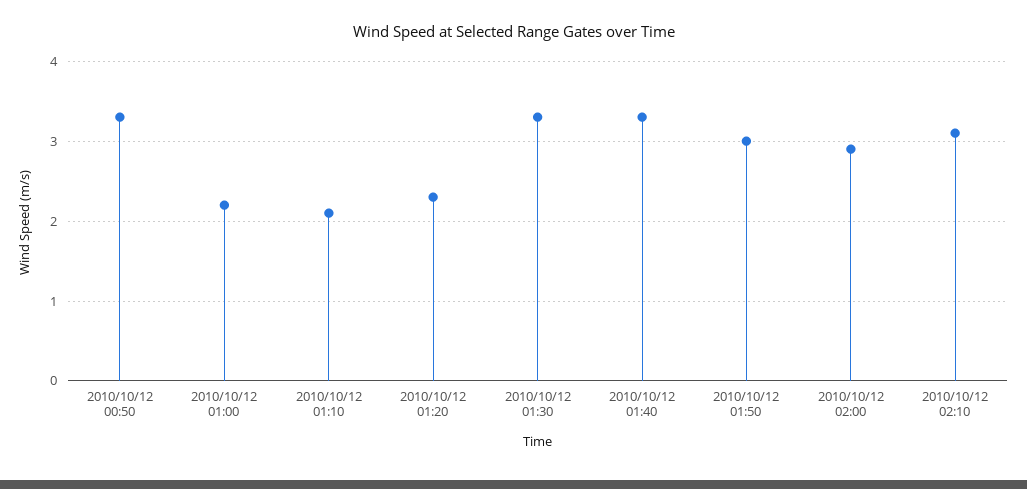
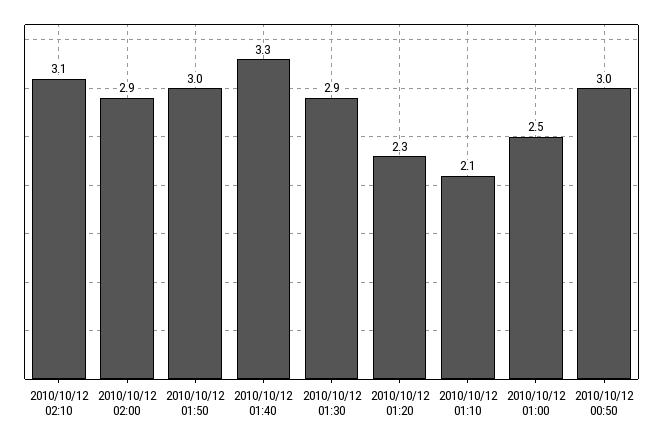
  {
-   "2010/10/12 00:50": 3.3,
+   "2010/10/12 00:50": 3,
-   "2010/10/12 01:00": 2.2,
+   "2010/10/12 01:00": 2.5,
    "2010/10/12 01:10": 2.1,
    "2010/10/12 01:20": 2.3,
-   "2010/10/12 01:30": 3.3,
+   "2010/10/12 01:30": 2.9,
    "2010/10/12 01:40": 3.3,
    "2010/10/12 01:50": 3,
    "2010/10/12 02:00": 2.9,
    "2010/10/12 02:10": 3.1
  }

